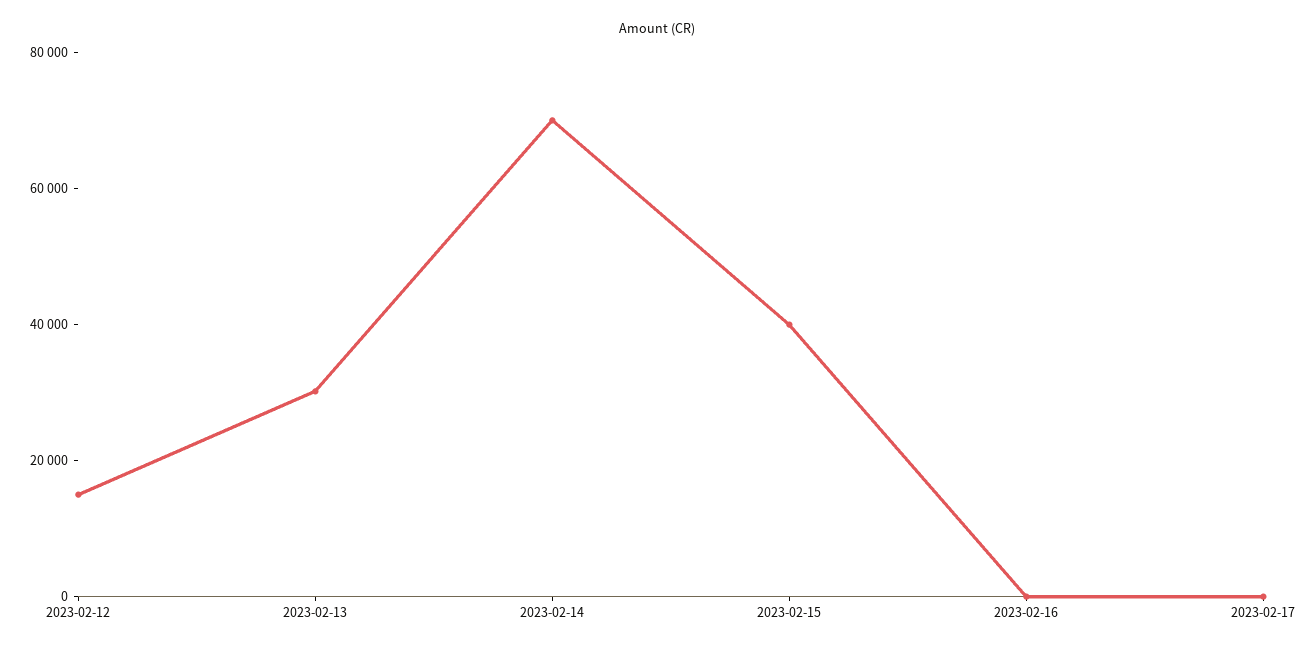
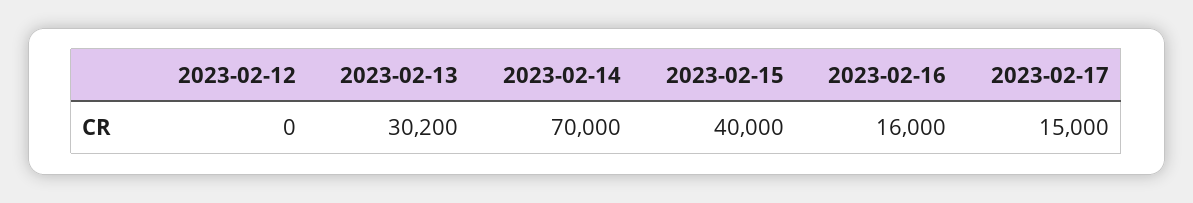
  {
-   "2023-02-12": 15000,
+   "2023-02-12": 0,
    "2023-02-13": 30200,
    "2023-02-14": 70000,
    "2023-02-15": 40000,
-   "2023-02-16": 0,
+   "2023-02-16": 16000,
-   "2023-02-17": 0
+   "2023-02-17": 15000
  }

